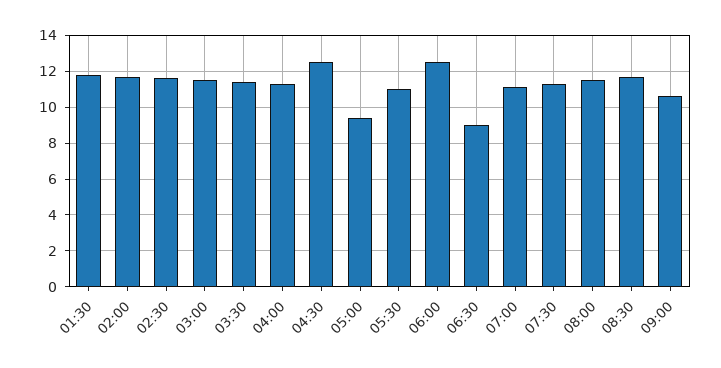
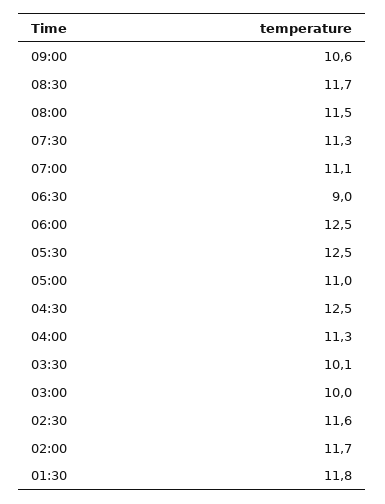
  {
    "01:30": 11.8,
    "02:00": 11.7,
    "02:30": 11.6,
-   "03:00": 11.5,
+   "03:00": 10,
-   "03:30": 11.5,
+   "03:30": 10.1,
    "04:00": 11.3,
    "04:30": 12.5,
-   "05:00": 9.5,
+   "05:00": 11,
-   "05:30": 11,
+   "05:30": 12.5,
    "06:00": 12.5,
    "06:30": 9,
    "07:00": 11.1,
    "07:30": 11.3,
    "08:00": 11.5,
    "08:30": 11.7,
    "09:00": 10.6
  }

